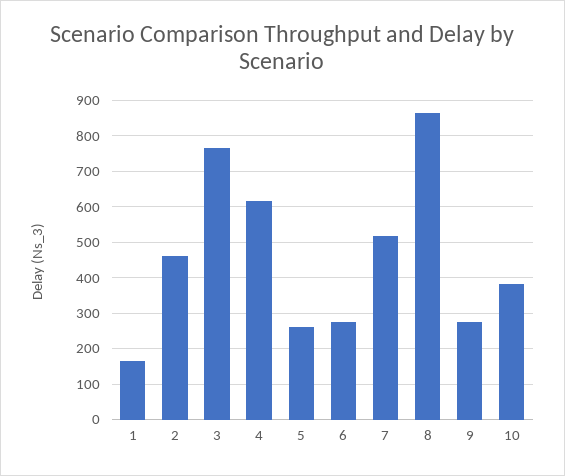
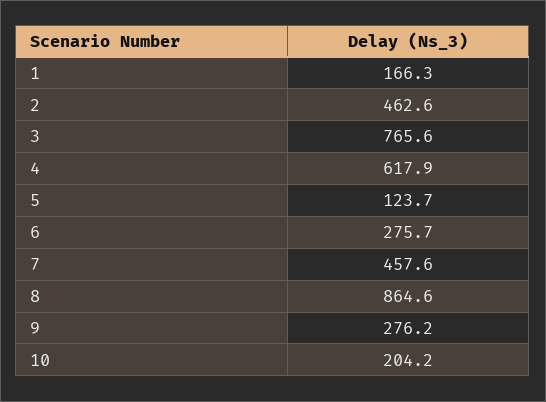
  {
    "1": 166.3,
    "2": 462.6,
    "3": 765.6,
    "4": 617.9,
-   "5": 260,
+   "5": 123.7,
    "6": 275.7,
-   "7": 520,
+   "7": 457.6,
    "8": 864.6,
    "9": 276.2,
-   "10": 380
+   "10": 204.2
  }

